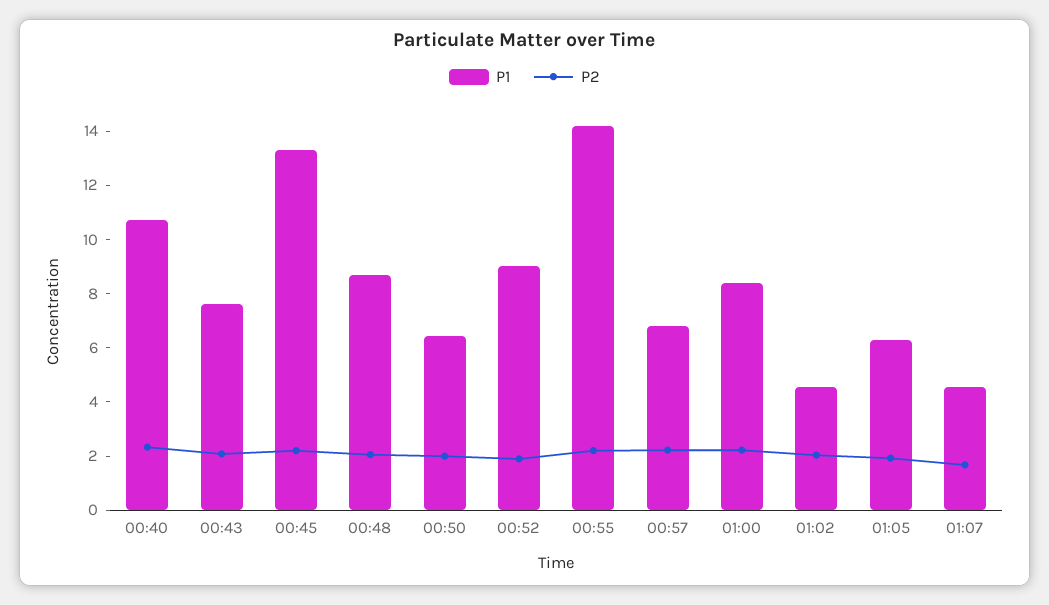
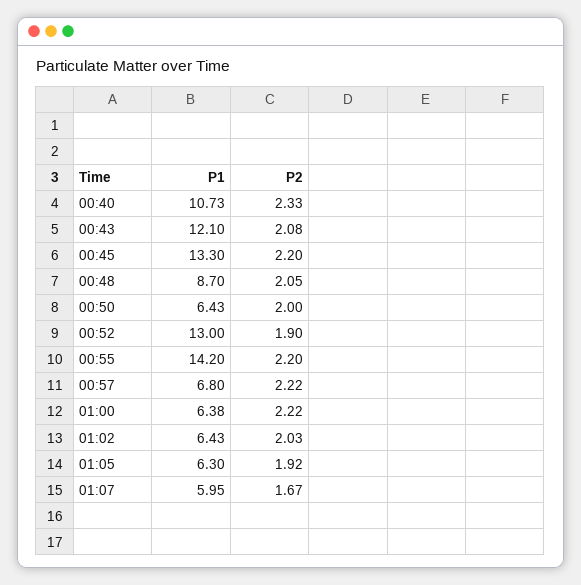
  {
    "P1": {
      "00:40": 10.73,
-     "00:43": 7.5,
+     "00:43": 12.1,
      "00:45": 13.3,
      "00:48": 8.7,
      "00:50": 6.43,
-     "00:52": 9,
+     "00:52": 13,
      "00:55": 14.2,
      "00:57": 6.8,
-     "01:00": 8.5,
+     "01:00": 6.38,
-     "01:02": 4.5,
+     "01:02": 6.43,
      "01:05": 6.3,
-     "01:07": 4.5
+     "01:07": 5.95
    },
    "P2": {
      "00:40": 2.33,
      "00:43": 2.08,
      "00:45": 2.2,
      "00:48": 2.05,
      "00:50": 2,
      "00:52": 1.9,
      "00:55": 2.2,
      "00:57": 2.22,
      "01:00": 2.22,
      "01:02": 2.03,
      "01:05": 1.92,
      "01:07": 1.67
    }
  }

